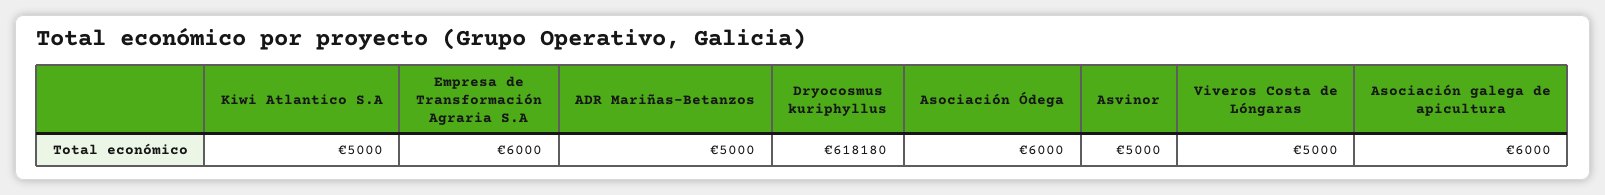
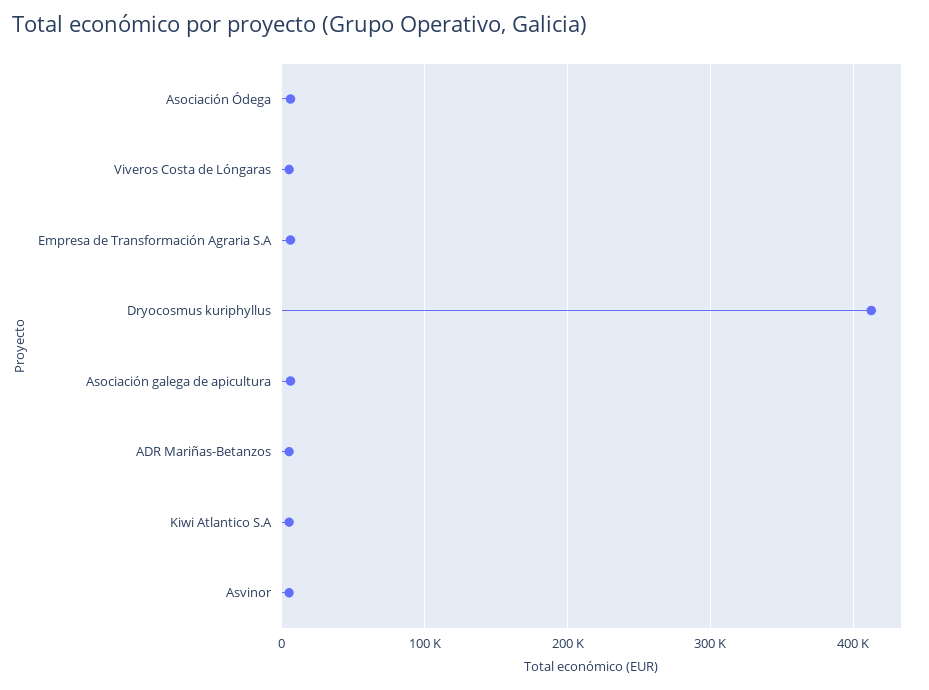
  {
    "Kiwi Atlantico S.A": 5000,
    "Empresa de Transformación Agraria S.A": 6000,
    "ADR Mariñas-Betanzos": 5000,
-   "Dryocosmus kuriphyllus": 618180,
+   "Dryocosmus kuriphyllus": 410000,
    "Asociación Ódega": 6000,
    "Asvinor": 5000,
    "Viveros Costa de Lóngaras": 5000,
    "Asociación galega de apicultura": 6000
  }

